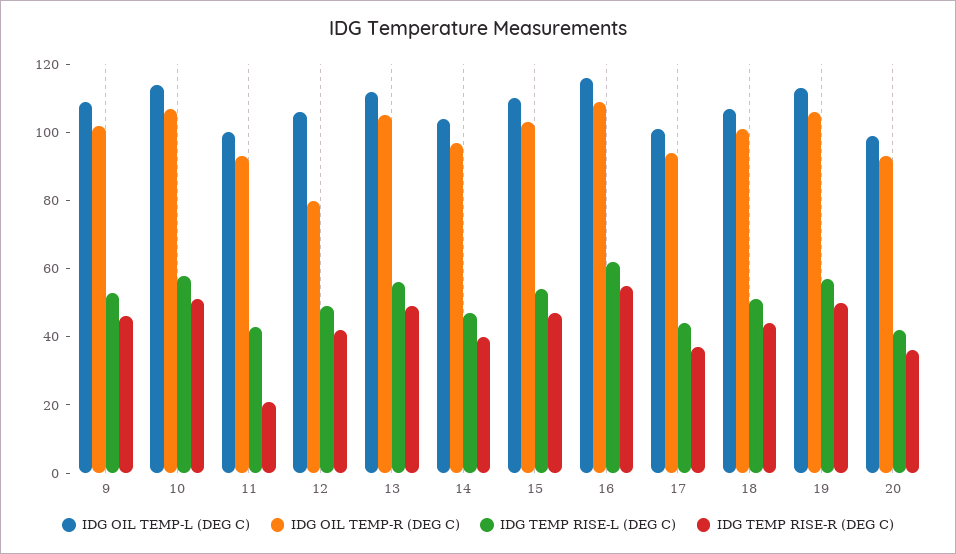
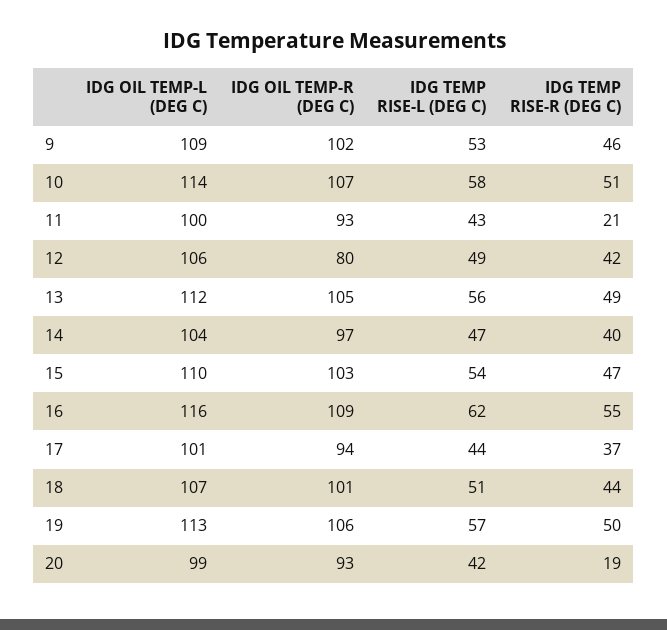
  {
    "IDG OIL TEMP-L (DEG C)": {
      "9": 109,
      "10": 114,
      "11": 100,
      "12": 106,
      "13": 112,
      "14": 104,
      "15": 110,
      "16": 116,
      "17": 101,
      "18": 107,
      "19": 113,
      "20": 99
    },
    "IDG OIL TEMP-R (DEG C)": {
      "9": 102,
      "10": 107,
      "11": 93,
      "12": 80,
      "13": 105,
      "14": 97,
      "15": 103,
      "16": 109,
      "17": 94,
      "18": 101,
      "19": 106,
      "20": 93
    },
    "IDG TEMP RISE-L (DEG C)": {
      "9": 53,
      "10": 58,
      "11": 43,
      "12": 49,
      "13": 56,
      "14": 47,
      "15": 54,
      "16": 62,
      "17": 44,
      "18": 51,
      "19": 57,
      "20": 42
    },
    "IDG TEMP RISE-R (DEG C)": {
      "9": 46,
      "10": 51,
      "11": 21,
      "12": 42,
      "13": 49,
      "14": 40,
      "15": 47,
      "16": 55,
      "17": 37,
      "18": 44,
      "19": 50,
-     "20": 35
+     "20": 19
    }
  }

